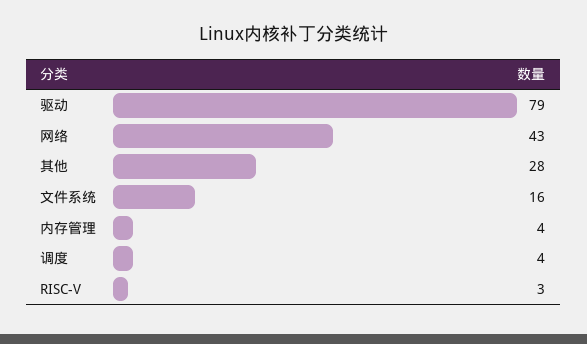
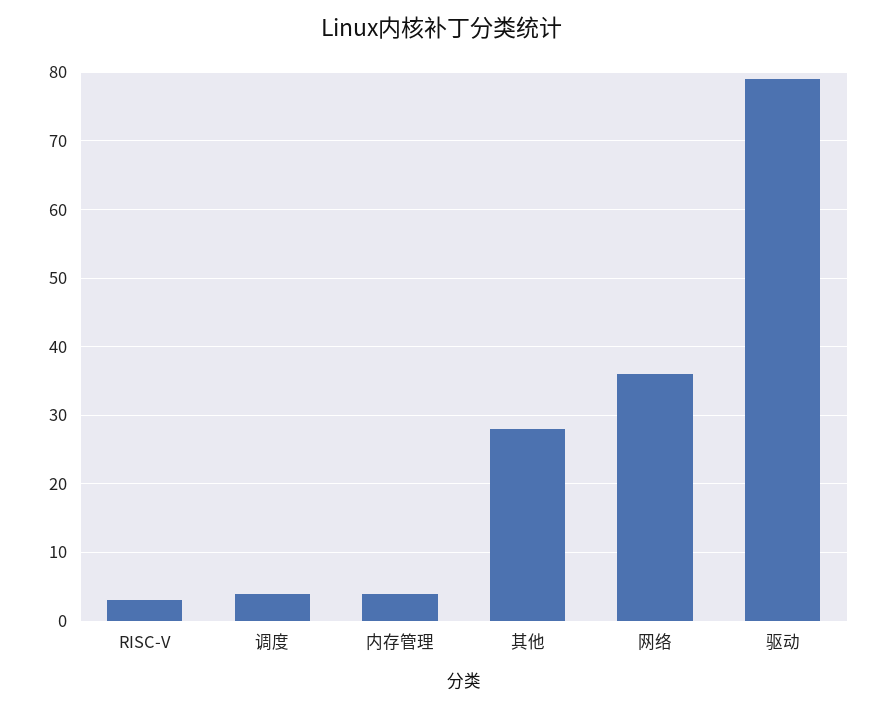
  {
    "驱动": 79,
-   "网络": 43,
+   "网络": 36,
    "其他": 28,
-   "文件系统": 16,
    "内存管理": 4,
    "调度": 4,
    "RISC-V": 3
  }

